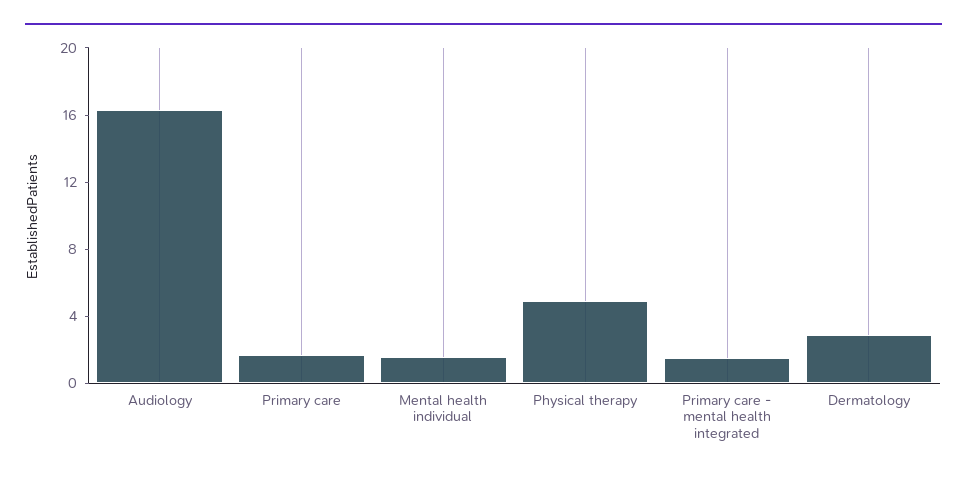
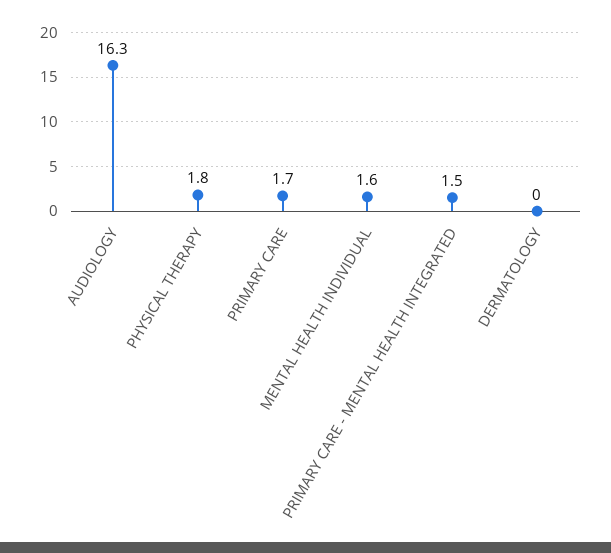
  {
    "Audiology": 16.3,
    "Primary care": 1.7,
    "Mental health individual": 1.6,
-   "Physical therapy": 5,
+   "Physical therapy": 1.8,
    "Primary care - mental health integrated": 1.5,
-   "Dermatology": 3
+   "Dermatology": 0
  }

